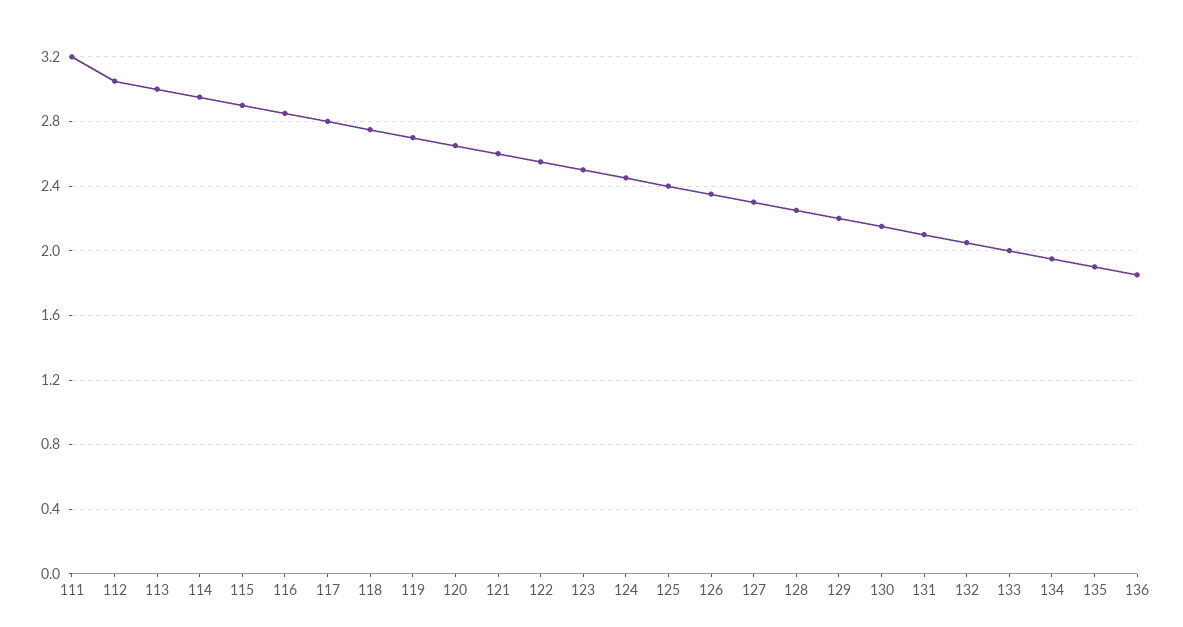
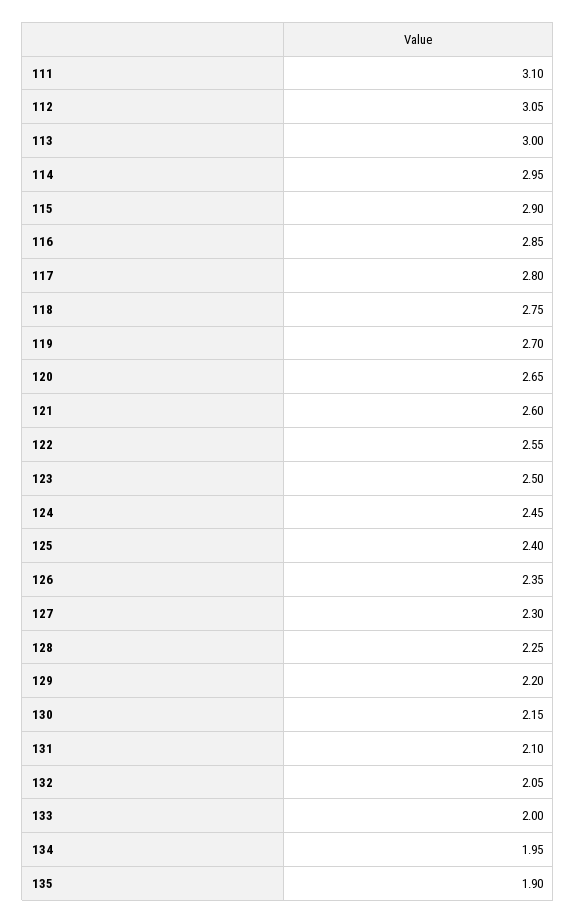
  {
-   "111": 3.2,
+   "111": 3.1,
    "112": 3.05,
    "113": 3,
    "114": 2.95,
    "115": 2.9,
    "116": 2.85,
    "117": 2.8,
    "118": 2.75,
    "119": 2.7,
    "120": 2.65,
    "121": 2.6,
    "122": 2.55,
    "123": 2.5,
    "124": 2.45,
    "125": 2.4,
    "126": 2.35,
    "127": 2.3,
    "128": 2.25,
    "129": 2.2,
    "130": 2.15,
    "131": 2.1,
    "132": 2.05,
    "133": 2,
    "134": 1.95,
-   "135": 1.9,
+   "135": 1.9
-   "136": 1.85
  }

